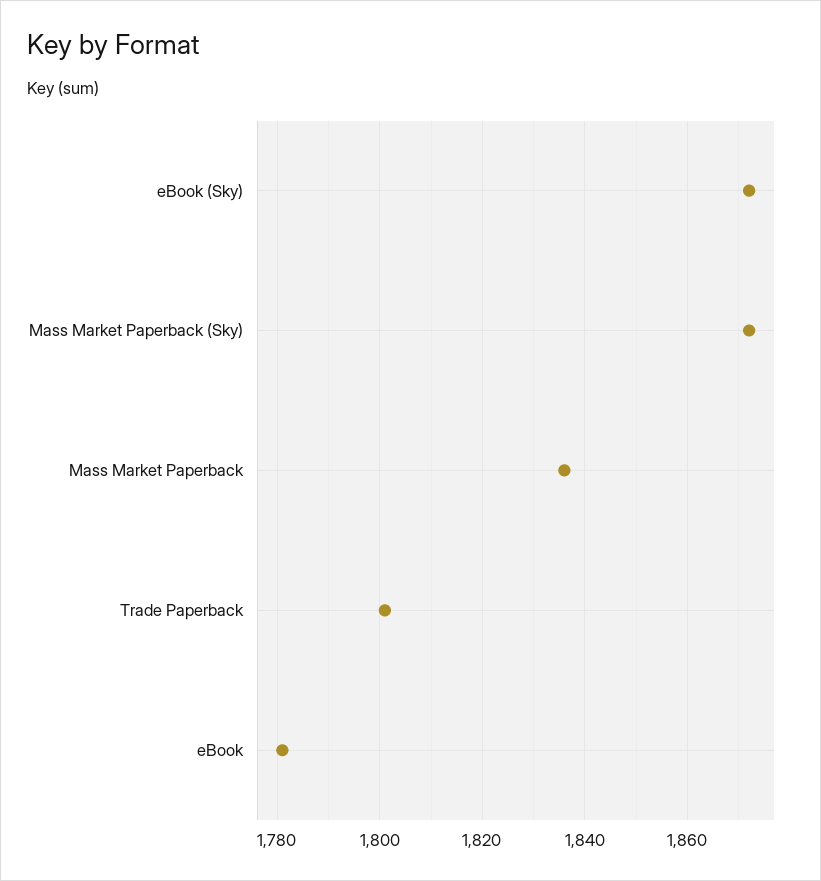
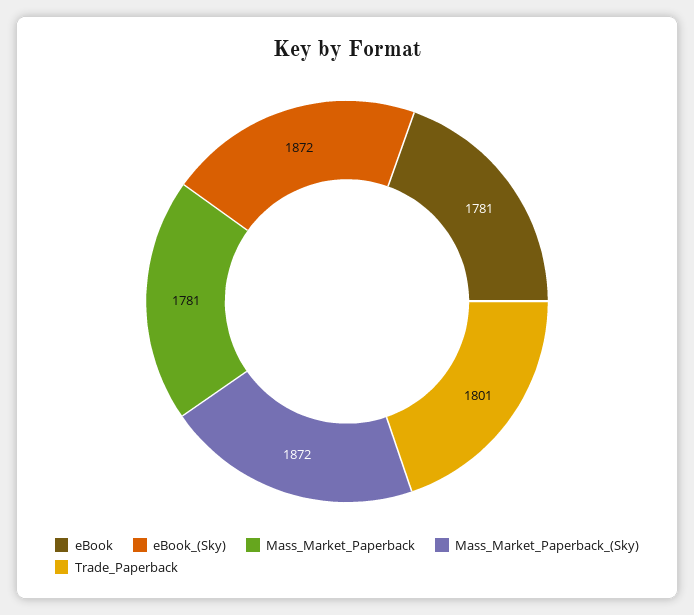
  {
    "eBook (Sky)": 1872,
    "Mass Market Paperback (Sky)": 1872,
-   "Mass Market Paperback": 1835,
+   "Mass Market Paperback": 1781,
    "Trade Paperback": 1801,
    "eBook": 1781
  }

